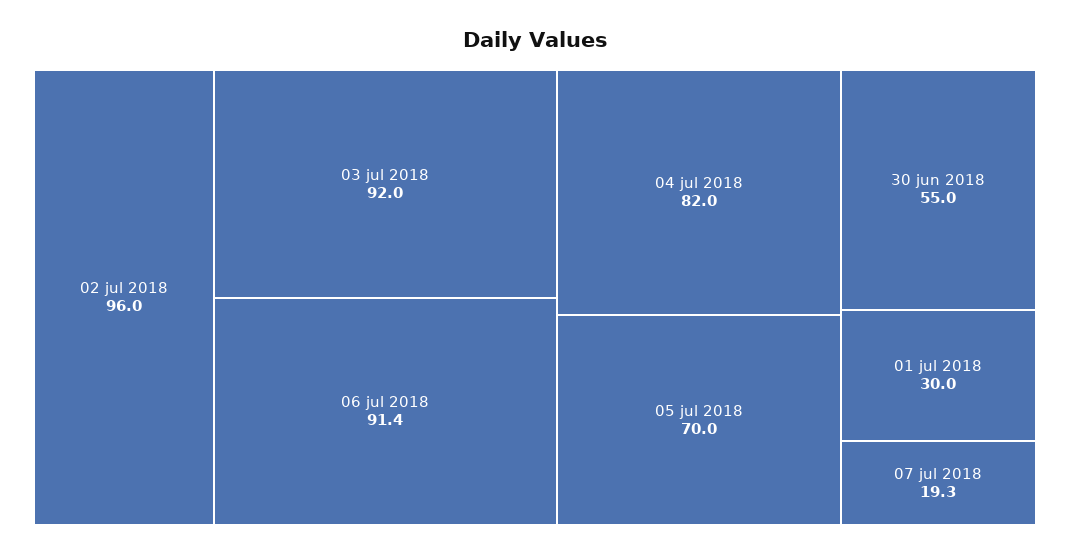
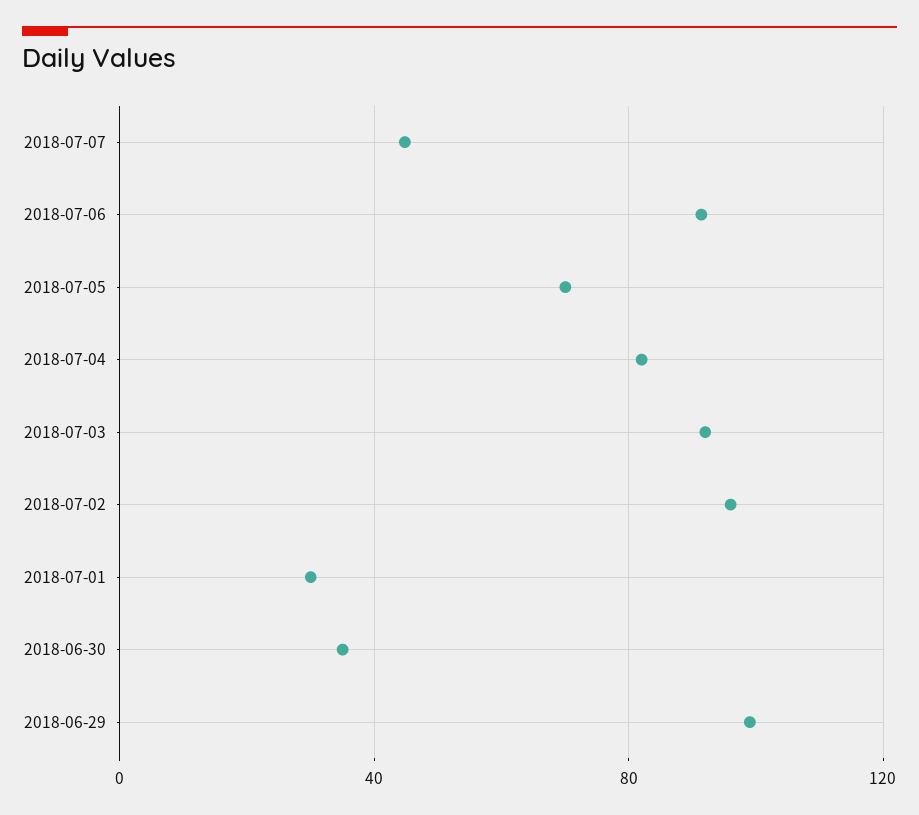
  {
    "02 jul 2018": 96,
    "03 jul 2018": 92,
    "06 jul 2018": 91.4,
    "04 jul 2018": 82,
    "05 jul 2018": 70,
-   "30 jun 2018": 55,
+   "30 jun 2018": 35,
    "01 jul 2018": 30,
-   "07 jul 2018": 19.3
+   "07 jul 2018": 45,
+   "2018-06-29": 100
  }

